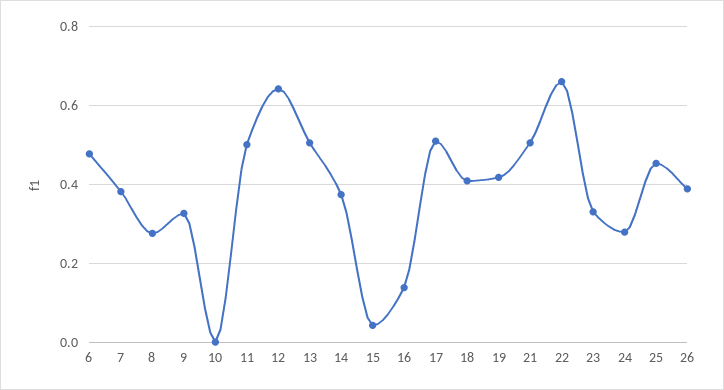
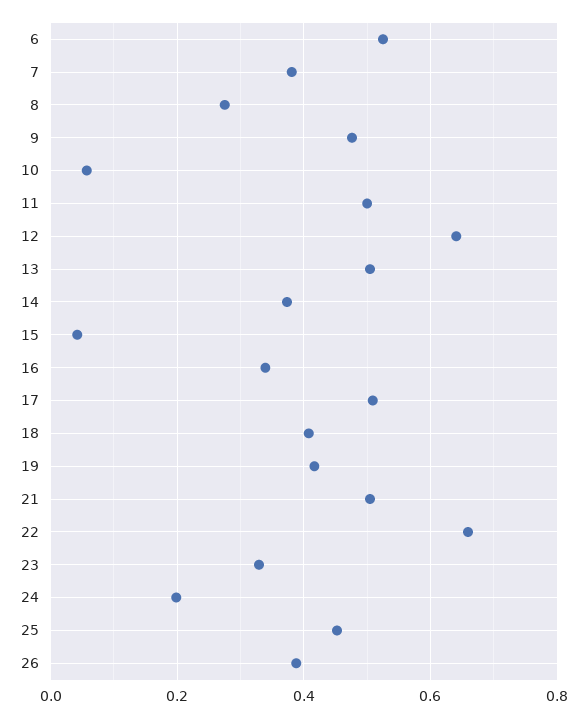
  {
-   "6": 0.48,
+   "6": 0.52,
    "7": 0.38,
    "8": 0.28,
-   "9": 0.32,
+   "9": 0.48,
-   "10": 0,
+   "10": 0.06,
    "11": 0.5,
    "12": 0.64,
    "13": 0.5,
    "14": 0.38,
    "15": 0.04,
-   "16": 0.14,
+   "16": 0.34,
    "17": 0.5,
    "18": 0.4,
    "19": 0.42,
    "21": 0.5,
    "22": 0.66,
    "23": 0.32,
-   "24": 0.28,
+   "24": 0.2,
    "25": 0.46,
    "26": 0.38
  }

